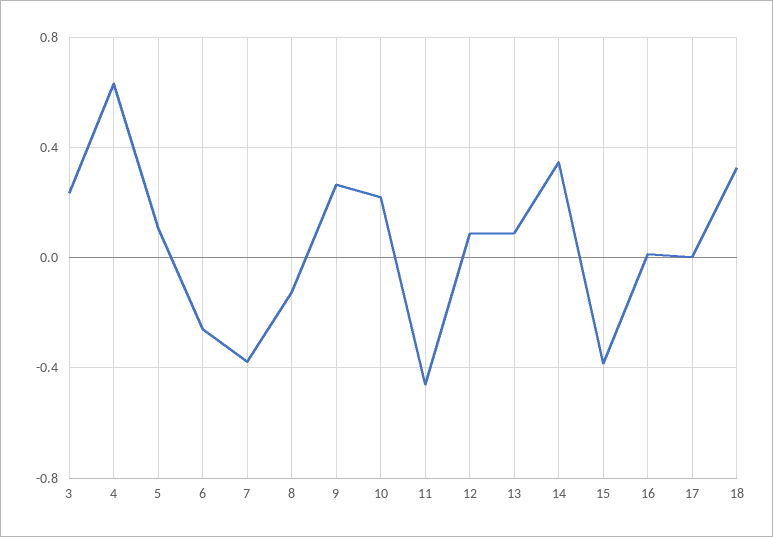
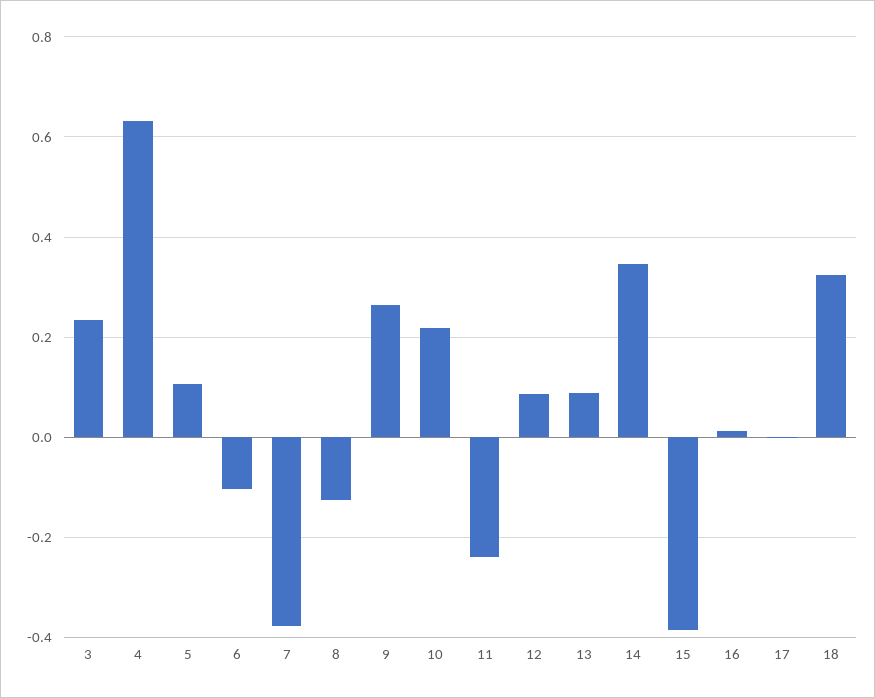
  {
    "3": 0.24,
    "4": 0.64,
    "5": 0.1,
-   "6": -0.25,
+   "6": -0.1,
    "7": -0.38,
    "8": -0.12,
    "9": 0.26,
    "10": 0.22,
-   "11": -0.45,
+   "11": -0.24,
    "12": 0.08,
    "13": 0.08,
    "14": 0.34,
    "15": -0.38,
    "16": 0.02,
    "17": 0,
    "18": 0.32
  }

